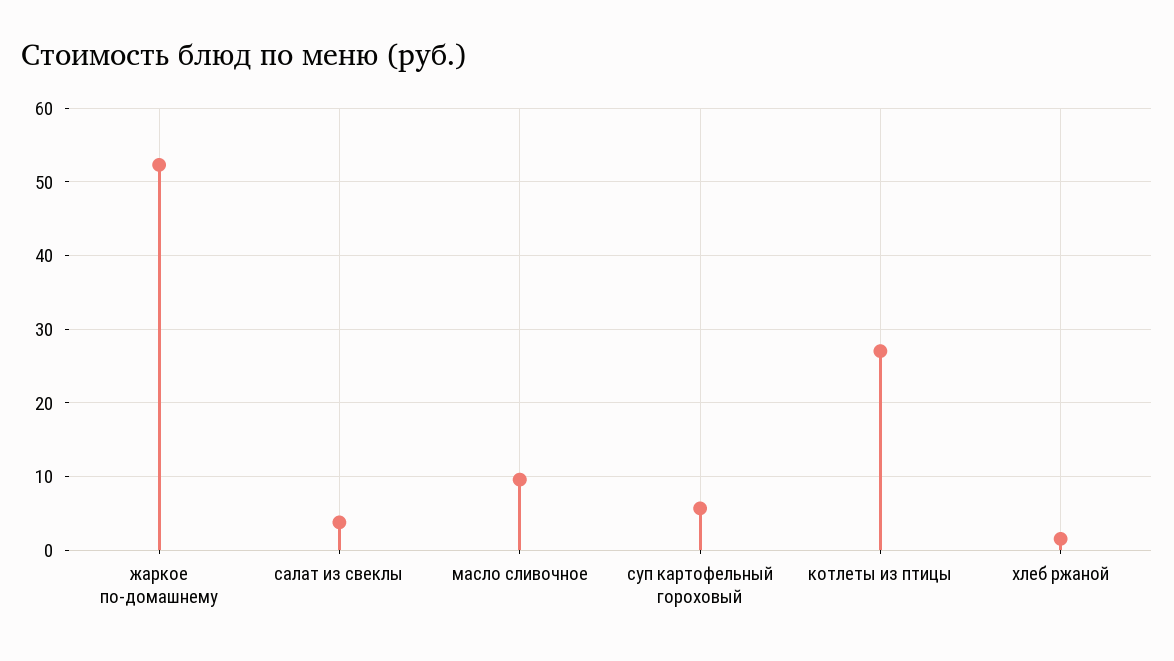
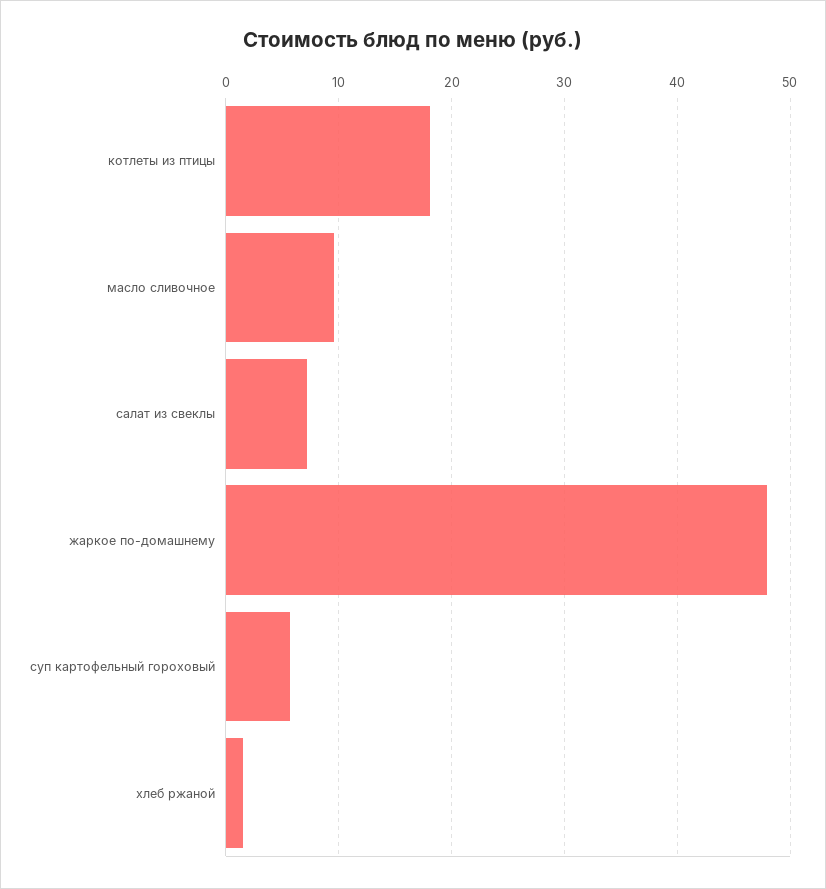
  {
-   "жаркое по-домашнему": 52,
+   "жаркое по-домашнему": 48,
-   "салат из свеклы": 4,
+   "салат из свеклы": 7,
    "масло сливочное": 10,
    "суп картофельный гороховый": 6,
-   "котлеты из птицы": 27,
+   "котлеты из птицы": 18,
    "хлеб ржаной": 2
  }

